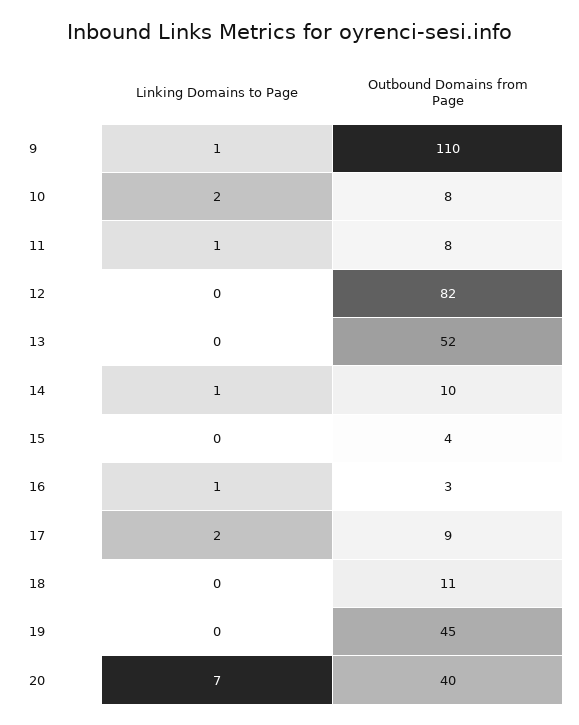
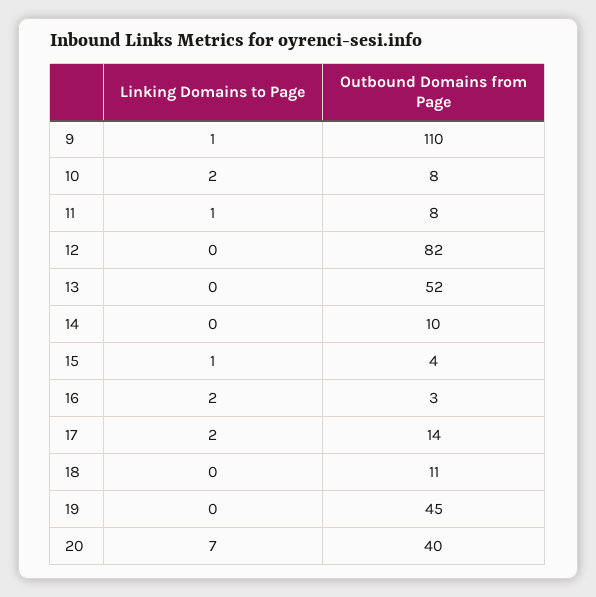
  {
    "Linking Domains to Page": {
      "9": 1,
      "10": 2,
      "11": 1,
      "12": 0,
      "13": 0,
-     "14": 1,
+     "14": 0,
-     "15": 0,
+     "15": 1,
-     "16": 1,
+     "16": 2,
      "17": 2,
      "18": 0,
      "19": 0,
      "20": 7
    },
    "Outbound Domains from Page": {
      "9": 110,
      "10": 8,
      "11": 8,
      "12": 82,
      "13": 52,
      "14": 10,
      "15": 4,
      "16": 3,
-     "17": 9,
+     "17": 14,
      "18": 11,
      "19": 45,
      "20": 40
    }
  }

